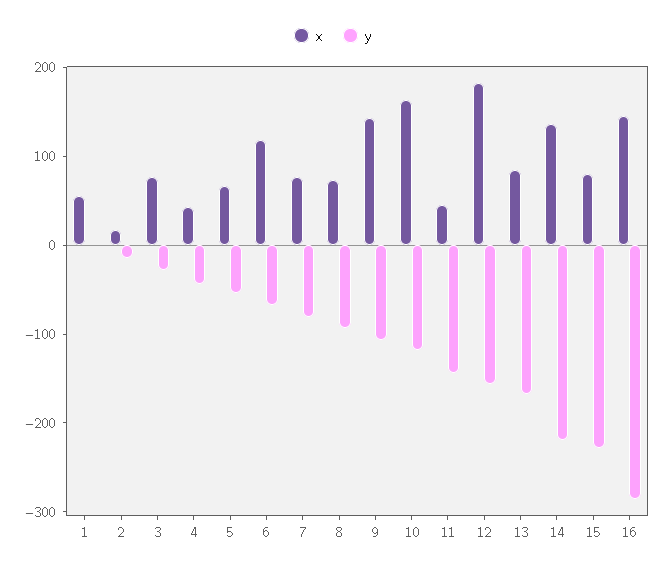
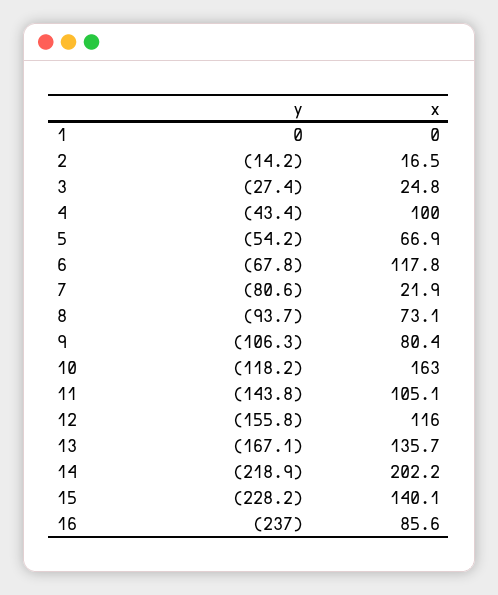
  {
    "x": {
-     "1": 60,
+     "1": 0,
      "2": 16.5,
-     "3": 80,
+     "3": 24.8,
-     "4": 40,
+     "4": 100,
      "5": 66.9,
      "6": 117.8,
-     "7": 80,
+     "7": 21.9,
      "8": 73.1,
-     "9": 140,
+     "9": 80.4,
      "10": 163,
-     "11": 40,
+     "11": 105.1,
-     "12": 180,
+     "12": 116,
-     "13": 80,
+     "13": 135.7,
-     "14": 140,
+     "14": 202.2,
-     "15": 80,
+     "15": 140.1,
-     "16": 140
+     "16": 85.6
    },
    "y": {
      "1": 0,
      "2": -14.2,
      "3": -27.4,
      "4": -43.4,
      "5": -54.2,
      "6": -67.8,
      "7": -80.6,
      "8": -93.7,
      "9": -106.3,
      "10": -118.2,
      "11": -143.8,
      "12": -155.8,
      "13": -167.1,
      "14": -218.9,
      "15": -228.2,
-     "16": -280
+     "16": -237
    }
  }

